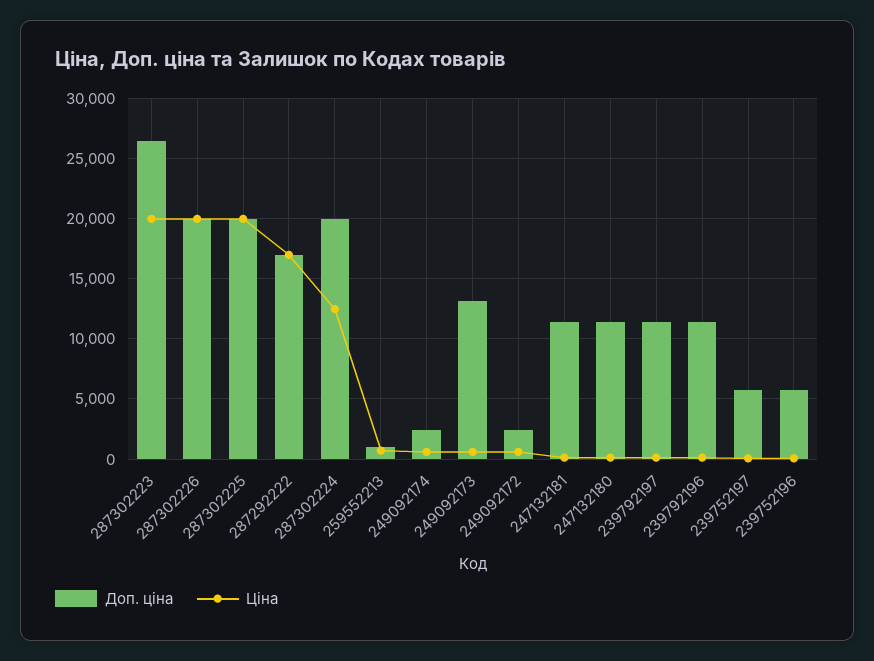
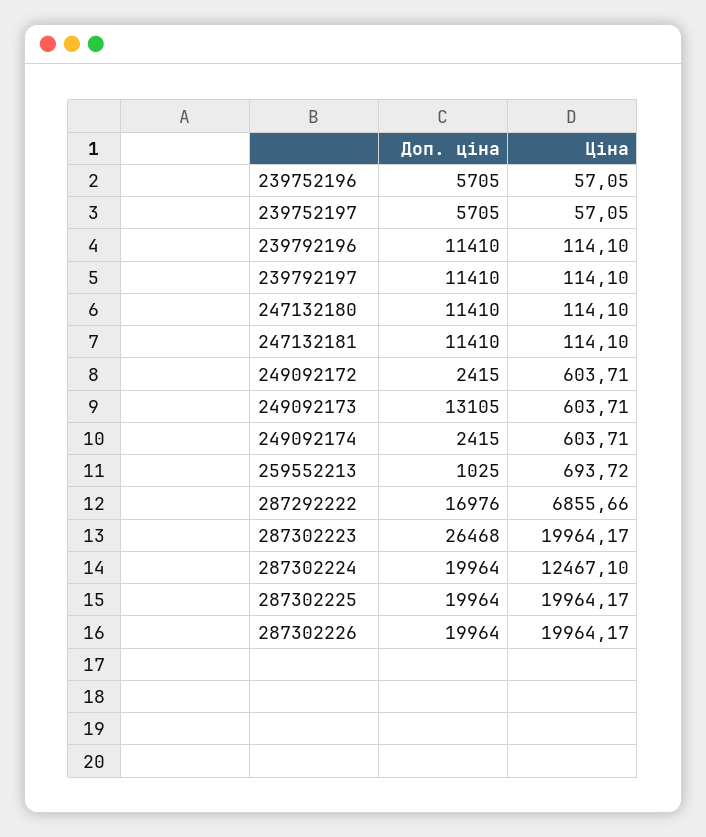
  {
    "Доп. ціна": {
      "287302223": 26468,
      "287302226": 19964,
      "287302225": 19964,
      "287292222": 16976,
      "287302224": 19964,
      "259552213": 1025,
      "249092174": 2415,
      "249092173": 13105,
      "249092172": 2415,
      "247132181": 11410,
      "247132180": 11410,
      "239792197": 11410,
      "239792196": 11410,
      "239752197": 5705,
      "239752196": 5705
    },
    "Ціна": {
      "287302223": 19964.17,
      "287302226": 19964.17,
      "287302225": 19964.17,
-     "287292222": 17000,
+     "287292222": 6855.66,
      "287302224": 12467.1,
      "259552213": 693.72,
      "249092174": 603.71,
      "249092173": 603.71,
      "249092172": 603.71,
      "247132181": 114.1,
      "247132180": 114.1,
      "239792197": 114.1,
      "239792196": 114.1,
      "239752197": 57.05,
      "239752196": 57.05
    }
  }

